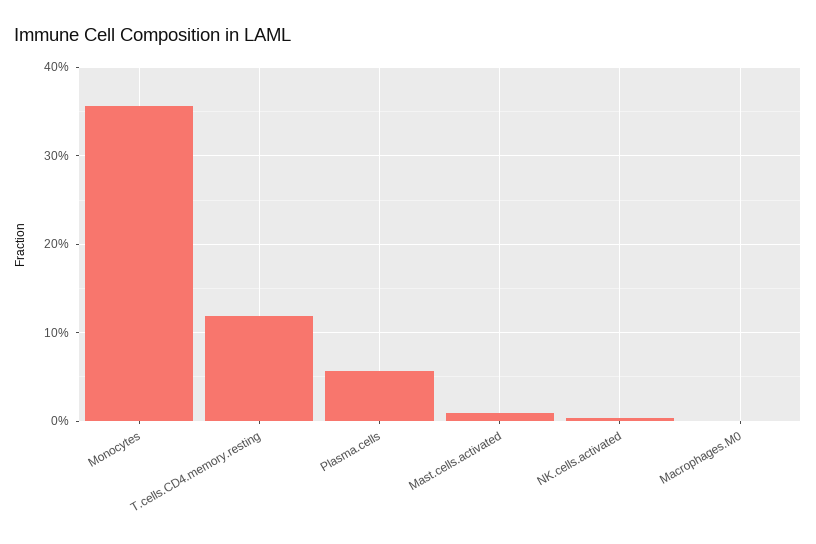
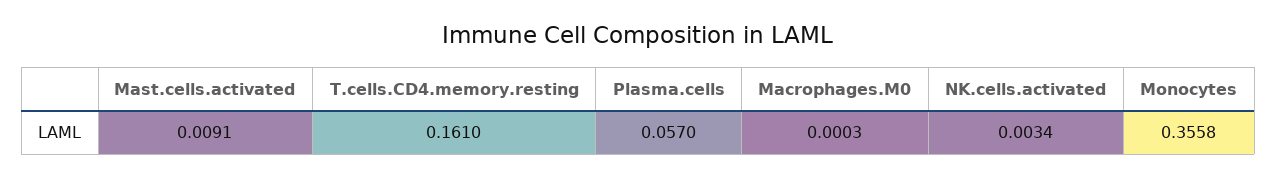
  {
    "Monocytes": 0.3558,
-   "T.cells.CD4.memory.resting": 0.12,
+   "T.cells.CD4.memory.resting": 0.161,
    "Plasma.cells": 0.057,
    "Mast.cells.activated": 0.0091,
    "NK.cells.activated": 0.0034,
    "Macrophages.M0": 0.0003
  }

